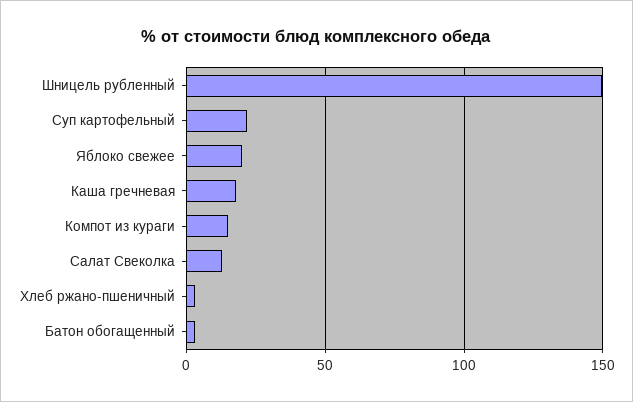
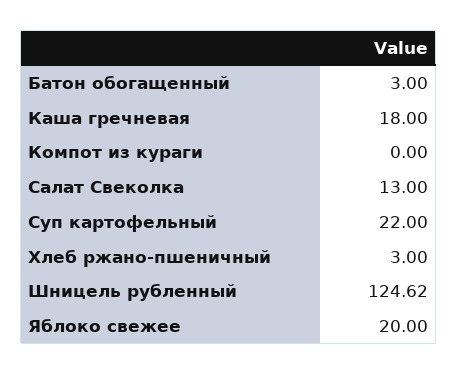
  {
-   "Шницель рубленный": 150,
+   "Шницель рубленный": 124.62,
    "Суп картофельный": 22,
    "Яблоко свежее": 20,
    "Каша гречневая": 18,
-   "Компот из кураги": 15,
+   "Компот из кураги": 0,
    "Салат Свеколка": 13,
    "Хлеб ржано-пшеничный": 3,
    "Батон обогащенный": 3
  }

